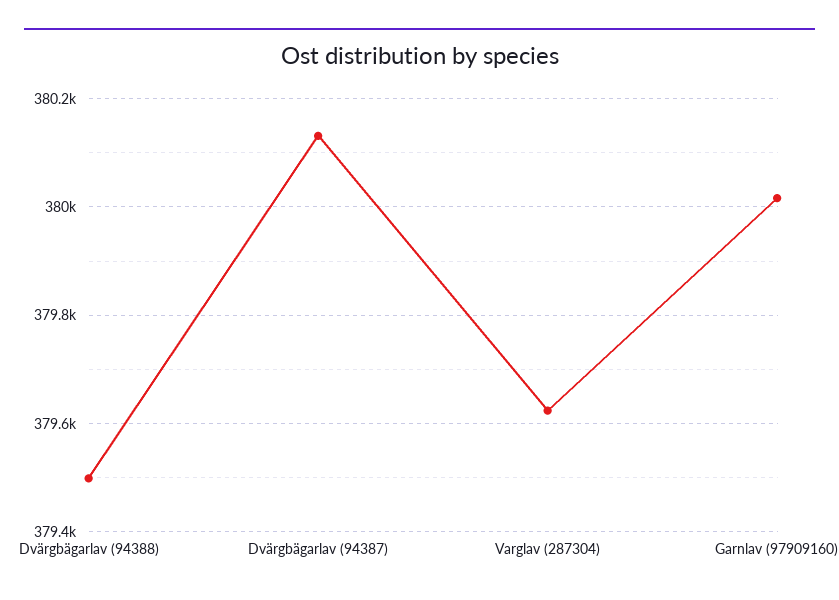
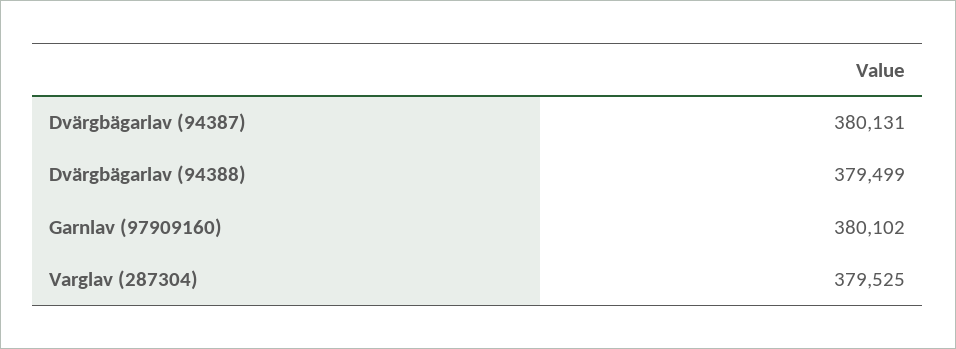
  {
    "Dvärgbägarlav (94388)": 379499,
    "Dvärgbägarlav (94387)": 380131,
-   "Varglav (287304)": 379620,
+   "Varglav (287304)": 379525,
-   "Garnlav (97909160)": 380020
+   "Garnlav (97909160)": 380102
  }

